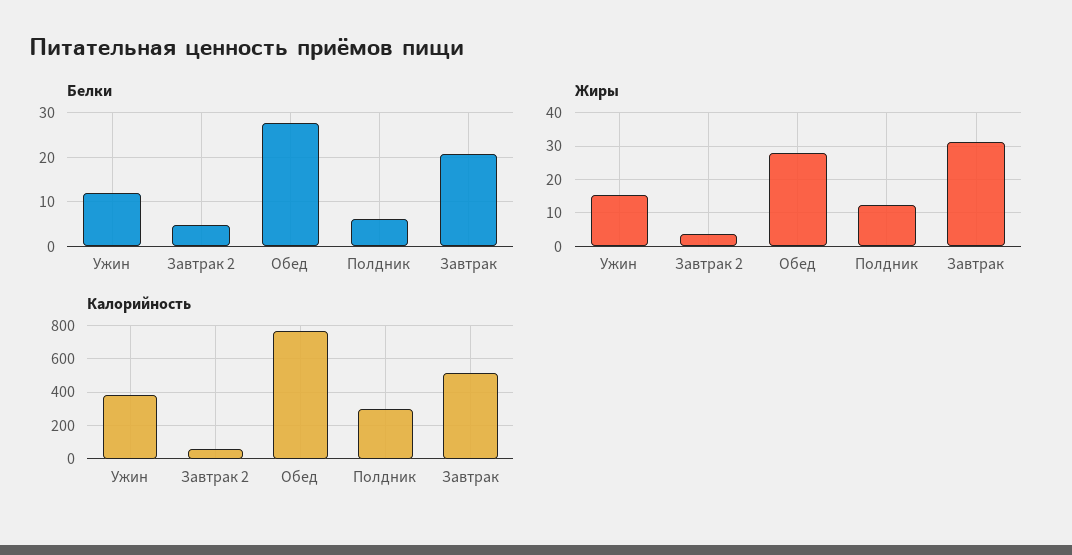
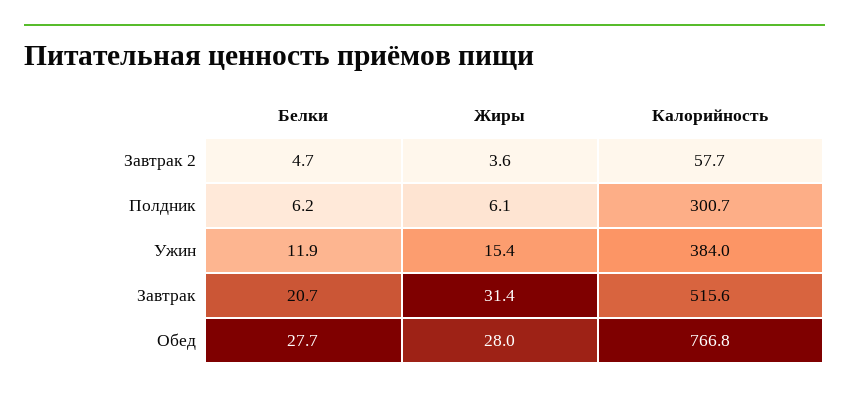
  {
    "Белки": {
      "Ужин": 11.9,
      "Завтрак 2": 4.7,
      "Обед": 27.7,
      "Полдник": 6.2,
      "Завтрак": 20.7
    },
    "Жиры": {
      "Ужин": 15.4,
      "Завтрак 2": 3.6,
      "Обед": 28,
-     "Полдник": 12,
+     "Полдник": 6.1,
      "Завтрак": 31.4
    },
    "Калорийность": {
      "Ужин": 384,
      "Завтрак 2": 57.7,
      "Обед": 766.8,
      "Полдник": 300.7,
      "Завтрак": 515.6
    }
  }

